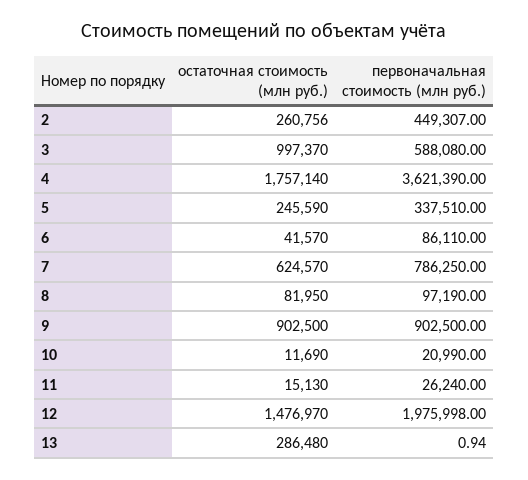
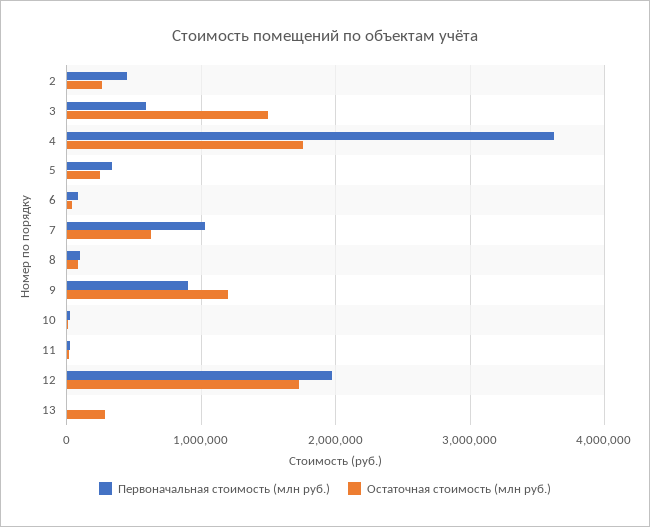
  {
    "остаточная стоимость (млн руб.)": {
      "2": 260756,
-     "3": 997370,
+     "3": 1500000,
      "4": 1757140,
      "5": 245590,
      "6": 41570,
      "7": 624570,
      "8": 81950,
-     "9": 902500,
+     "9": 1200000,
      "10": 11690,
      "11": 15130,
-     "12": 1476970,
+     "12": 1700000,
      "13": 286480
    },
    "первоначальная стоимость (млн руб.)": {
      "2": 449307,
      "3": 588080,
      "4": 3621390,
      "5": 337510,
      "6": 86110,
-     "7": 786250,
+     "7": 1000000,
      "8": 97190,
      "9": 902500,
      "10": 20990,
      "11": 26240,
      "12": 1975998,
      "13": 0.94
    }
  }

